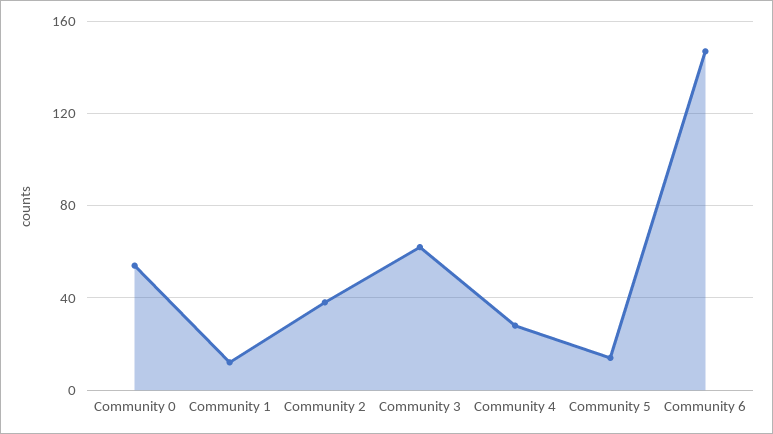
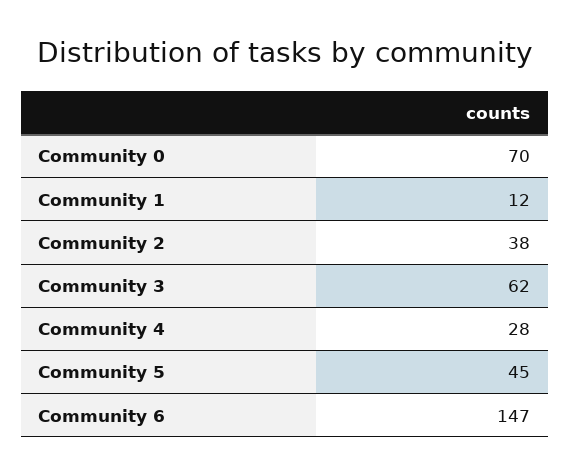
  {
-   "Community 0": 55,
+   "Community 0": 70,
    "Community 1": 12,
    "Community 2": 38,
    "Community 3": 62,
    "Community 4": 28,
-   "Community 5": 15,
+   "Community 5": 45,
    "Community 6": 147
  }

